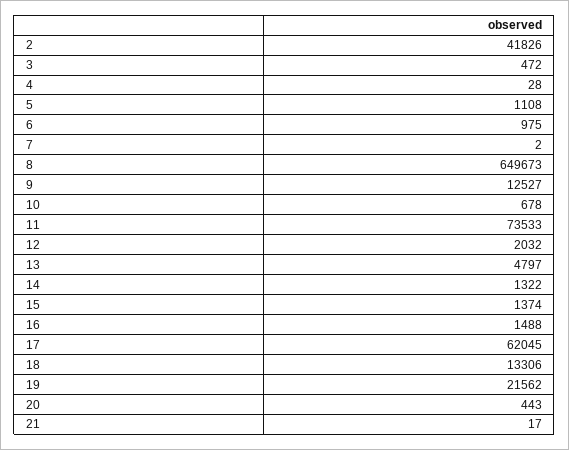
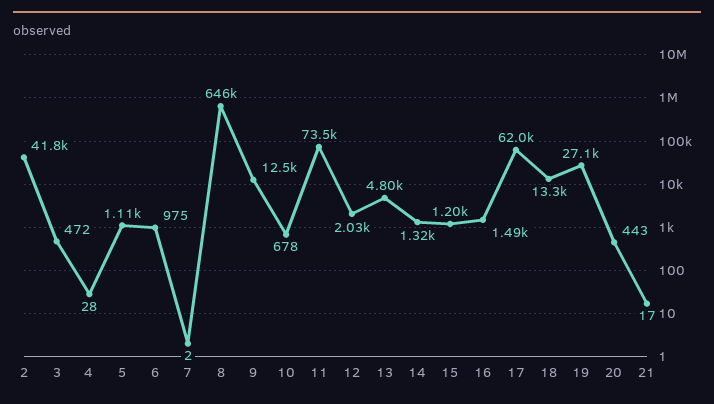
  {
    "2": 41826,
    "3": 472,
    "4": 28,
    "5": 1108,
    "6": 975,
    "7": 2,
-   "8": 649673,
+   "8": 646000,
    "9": 12527,
    "10": 678,
    "11": 73533,
    "12": 2032,
    "13": 4797,
    "14": 1322,
-   "15": 1374,
+   "15": 1200,
    "16": 1488,
    "17": 62045,
    "18": 13306,
-   "19": 21562,
+   "19": 27100,
    "20": 443,
    "21": 17
  }

